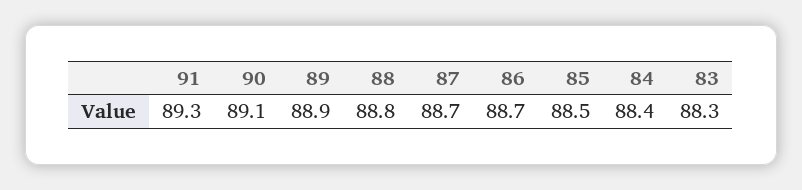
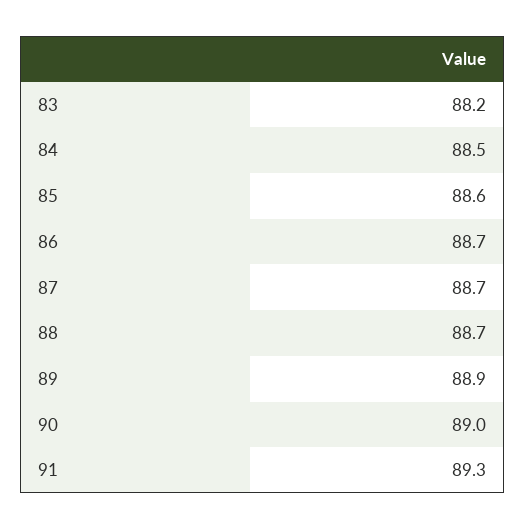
  {
    "91": 89.3,
-   "90": 89.1,
+   "90": 89,
    "89": 88.9,
-   "88": 88.8,
+   "88": 88.7,
    "87": 88.7,
    "86": 88.7,
-   "85": 88.5,
+   "85": 88.6,
-   "84": 88.4,
+   "84": 88.5,
-   "83": 88.3
+   "83": 88.2
  }

